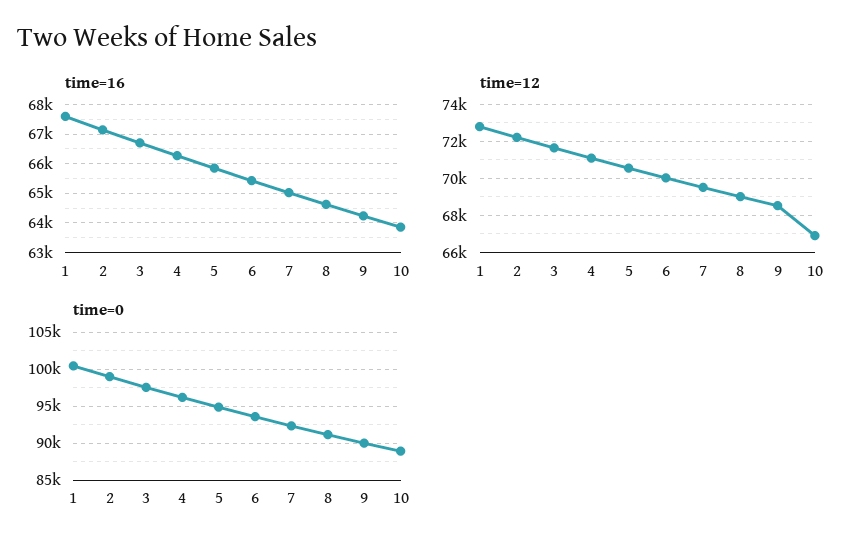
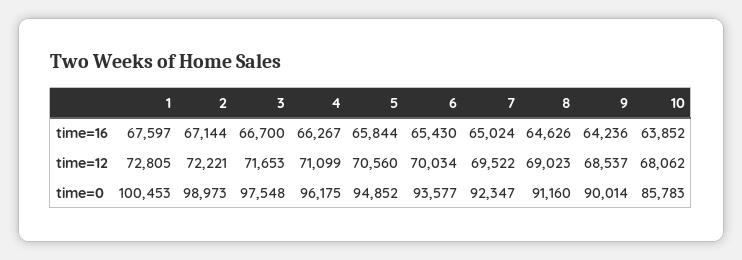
  {
    "time=16": {
      "1": 67597,
      "2": 67144,
      "3": 66700,
      "4": 66267,
      "5": 65844,
      "6": 65430,
      "7": 65024,
      "8": 64626,
      "9": 64236,
      "10": 63852
    },
    "time=12": {
      "1": 72805,
      "2": 72221,
      "3": 71653,
      "4": 71099,
      "5": 70560,
      "6": 70034,
      "7": 69522,
      "8": 69023,
      "9": 68537,
-     "10": 67000
+     "10": 68062
    },
    "time=0": {
      "1": 100453,
      "2": 98973,
      "3": 97548,
      "4": 96175,
      "5": 94852,
      "6": 93577,
      "7": 92347,
      "8": 91160,
      "9": 90014,
-     "10": 89000
+     "10": 85783
    }
  }

